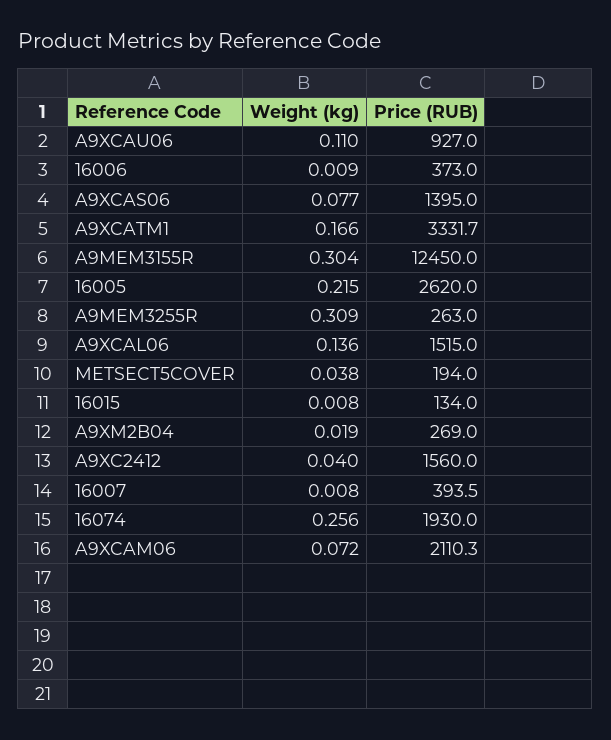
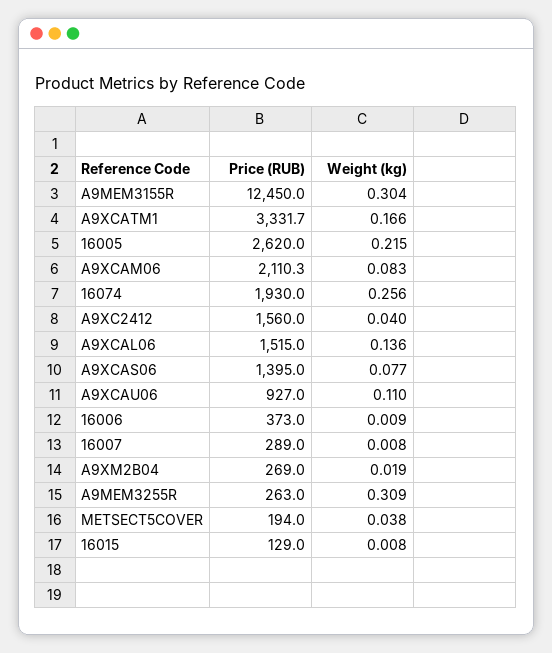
  {
    "Weight (kg)": {
      "A9XCAU06": 0.11,
      "16006": 0.009,
      "A9XCAS06": 0.077,
      "A9XCATM1": 0.166,
      "A9MEM3155R": 0.304,
      "16005": 0.215,
      "A9MEM3255R": 0.309,
      "A9XCAL06": 0.136,
      "METSECT5COVER": 0.038,
      "16015": 0.008,
      "A9XM2B04": 0.019,
      "A9XC2412": 0.04,
      "16007": 0.008,
      "16074": 0.256,
-     "A9XCAM06": 0.072
+     "A9XCAM06": 0.083
    },
    "Price (RUB)": {
      "A9XCAU06": 927,
      "16006": 373,
      "A9XCAS06": 1395,
      "A9XCATM1": 3331.7,
      "A9MEM3155R": 12450,
      "16005": 2620,
      "A9MEM3255R": 263,
      "A9XCAL06": 1515,
      "METSECT5COVER": 194,
-     "16015": 134,
+     "16015": 129,
      "A9XM2B04": 269,
      "A9XC2412": 1560,
-     "16007": 393.5,
+     "16007": 289,
      "16074": 1930,
      "A9XCAM06": 2110.3
    }
  }

